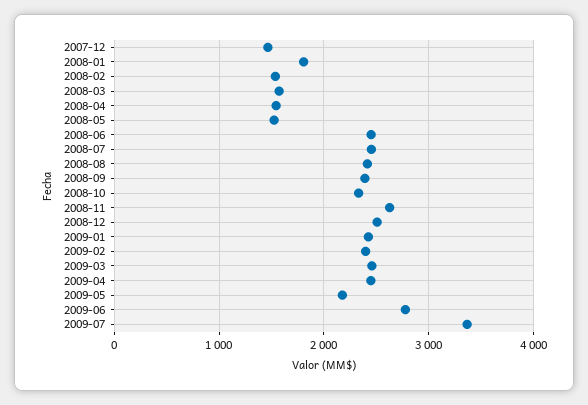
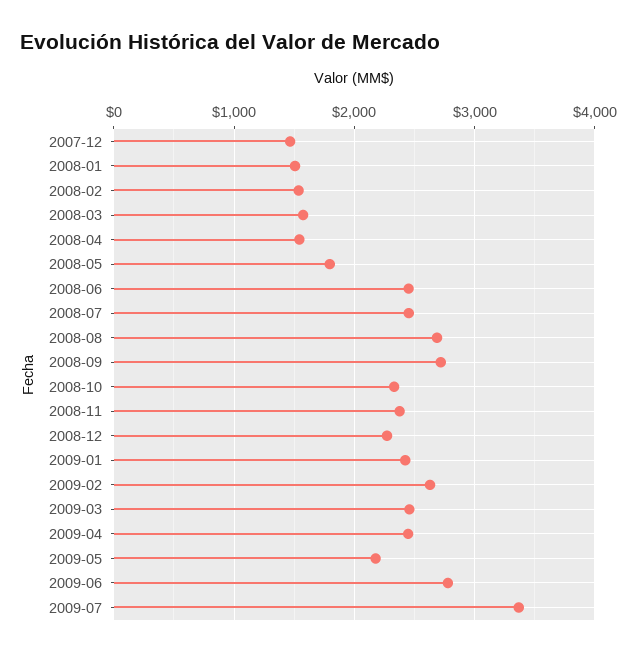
  {
    "2007-12": 1500,
-   "2008-01": 1800,
+   "2008-01": 1500,
    "2008-02": 1500,
    "2008-03": 1600,
    "2008-04": 1500,
-   "2008-05": 1500,
+   "2008-05": 1800,
    "2008-06": 2500,
    "2008-07": 2500,
-   "2008-08": 2400,
+   "2008-08": 2700,
-   "2008-09": 2400,
+   "2008-09": 2700,
    "2008-10": 2300,
-   "2008-11": 2600,
+   "2008-11": 2400,
-   "2008-12": 2500,
+   "2008-12": 2300,
    "2009-01": 2400,
-   "2009-02": 2400,
+   "2009-02": 2600,
    "2009-03": 2500,
    "2009-04": 2400,
    "2009-05": 2200,
    "2009-06": 2800,
    "2009-07": 3400
  }

